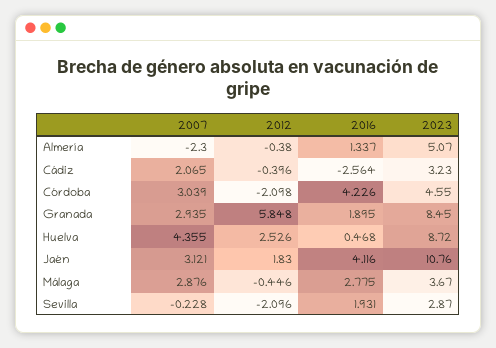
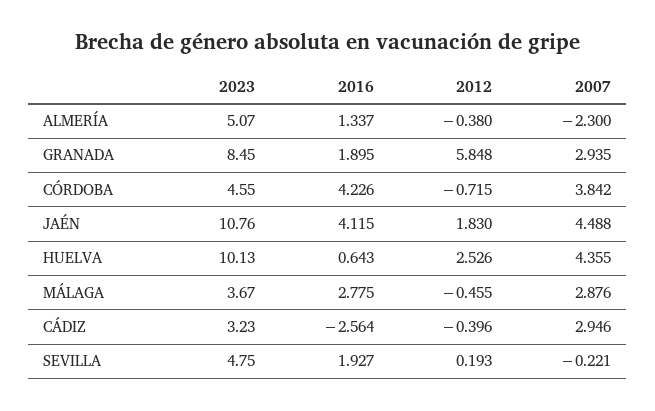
  {
    "2007": {
      "Almería": -2.3,
-     "Cádiz": 2.065,
+     "Cádiz": 2.946,
-     "Córdoba": 3.039,
+     "Córdoba": 3.842,
      "Granada": 2.935,
      "Huelva": 4.355,
-     "Jaén": 3.121,
+     "Jaén": 4.488,
      "Málaga": 2.876,
-     "Sevilla": -0.228
+     "Sevilla": -0.221
    },
    "2012": {
      "Almería": -0.38,
      "Cádiz": -0.396,
-     "Córdoba": -2.098,
+     "Córdoba": -0.715,
      "Granada": 5.848,
      "Huelva": 2.526,
      "Jaén": 1.83,
-     "Málaga": -0.446,
+     "Málaga": -0.455,
-     "Sevilla": -2.096
+     "Sevilla": 0.193
    },
    "2016": {
      "Almería": 1.337,
      "Cádiz": -2.564,
      "Córdoba": 4.226,
      "Granada": 1.895,
-     "Huelva": 0.468,
+     "Huelva": 0.643,
-     "Jaén": 4.116,
+     "Jaén": 4.115,
      "Málaga": 2.775,
-     "Sevilla": 1.931
+     "Sevilla": 1.927
    },
    "2023": {
      "Almería": 5.07,
      "Cádiz": 3.23,
      "Córdoba": 4.55,
      "Granada": 8.45,
-     "Huelva": 8.72,
+     "Huelva": 10.13,
      "Jaén": 10.76,
      "Málaga": 3.67,
-     "Sevilla": 2.87
+     "Sevilla": 4.75
    }
  }

